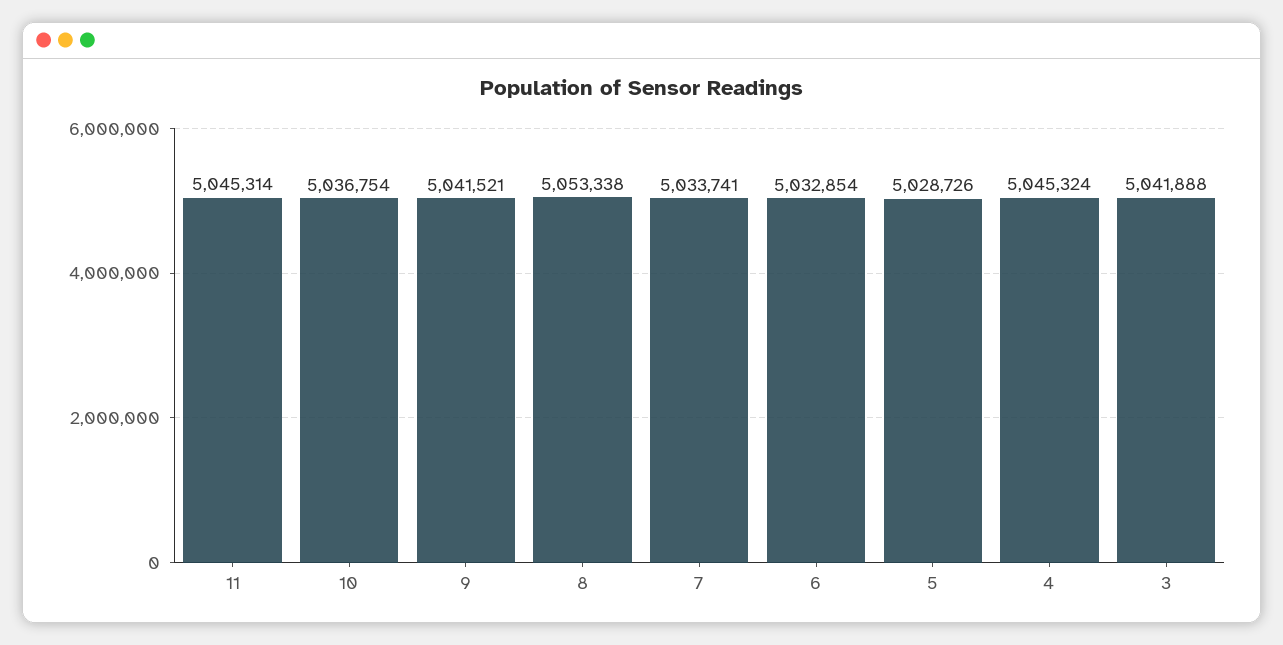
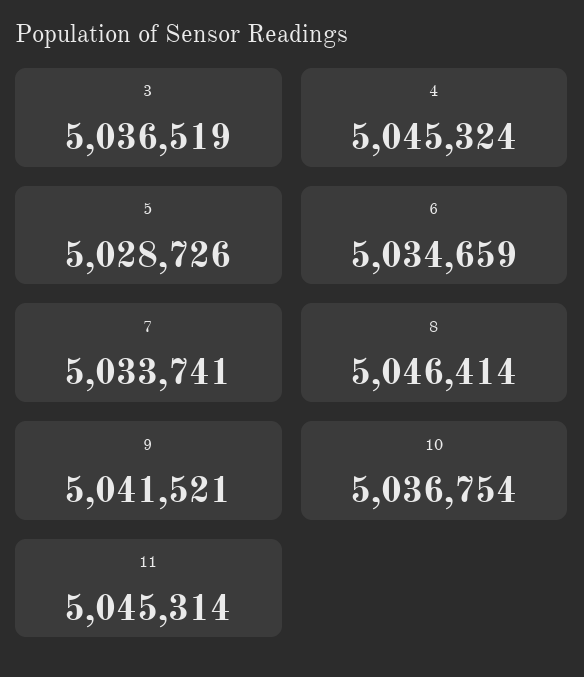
  {
    "11": 5045314,
    "10": 5036754,
    "9": 5041521,
-   "8": 5053338,
+   "8": 5046414,
    "7": 5033741,
-   "6": 5032854,
+   "6": 5034659,
    "5": 5028726,
    "4": 5045324,
-   "3": 5041888
+   "3": 5036519
  }

